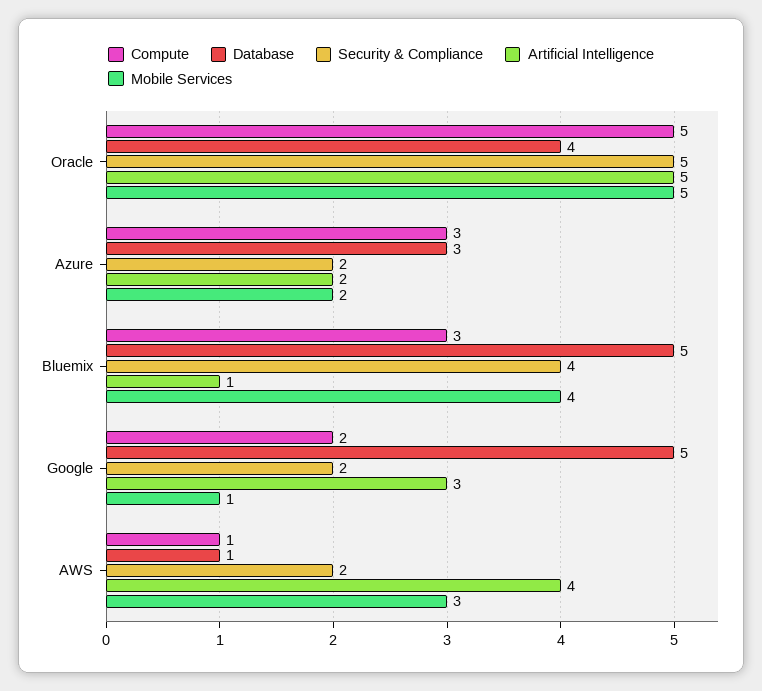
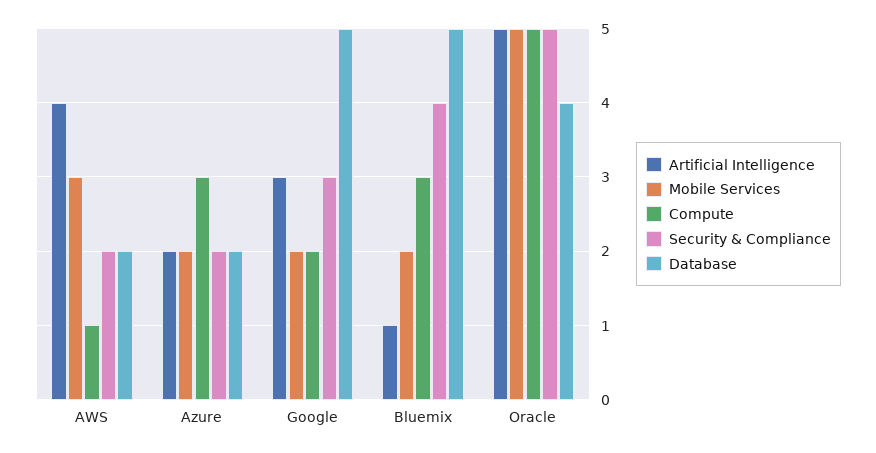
  {
    "Compute": {
      "Oracle": 5,
      "Azure": 3,
      "Bluemix": 3,
      "Google": 2,
      "AWS": 1
    },
    "Database": {
      "Oracle": 4,
-     "Azure": 3,
+     "Azure": 2,
      "Bluemix": 5,
      "Google": 5,
-     "AWS": 1
+     "AWS": 2
    },
    "Security & Compliance": {
      "Oracle": 5,
      "Azure": 2,
      "Bluemix": 4,
-     "Google": 2,
+     "Google": 3,
      "AWS": 2
    },
    "Artificial Intelligence": {
      "Oracle": 5,
      "Azure": 2,
      "Bluemix": 1,
      "Google": 3,
      "AWS": 4
    },
    "Mobile Services": {
      "Oracle": 5,
      "Azure": 2,
-     "Bluemix": 4,
+     "Bluemix": 2,
-     "Google": 1,
+     "Google": 2,
      "AWS": 3
    }
  }

